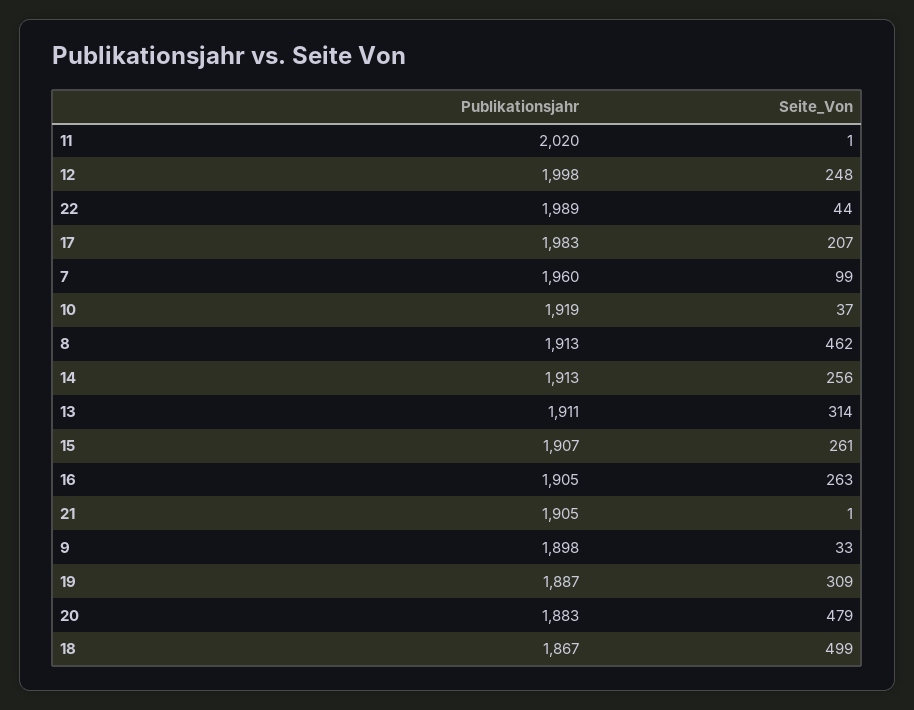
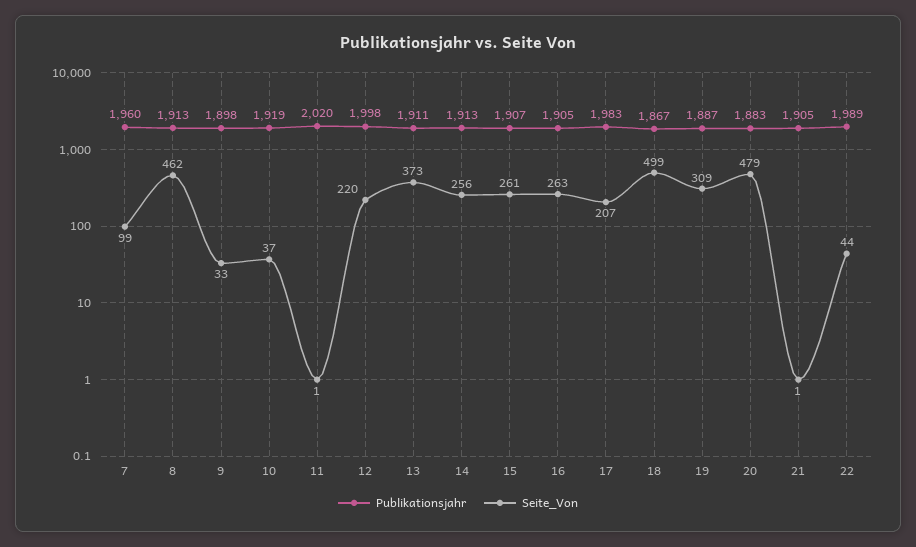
  {
    "Publikationsjahr": {
      "11": 2020,
      "12": 1998,
      "22": 1989,
      "17": 1983,
      "7": 1960,
      "10": 1919,
      "8": 1913,
      "14": 1913,
      "13": 1911,
      "15": 1907,
      "16": 1905,
      "21": 1905,
      "9": 1898,
      "19": 1887,
      "20": 1883,
      "18": 1867
    },
    "Seite_Von": {
      "11": 1,
-     "12": 248,
+     "12": 220,
      "22": 44,
      "17": 207,
      "7": 99,
      "10": 37,
      "8": 462,
      "14": 256,
-     "13": 314,
+     "13": 373,
      "15": 261,
      "16": 263,
      "21": 1,
      "9": 33,
      "19": 309,
      "20": 479,
      "18": 499
    }
  }

